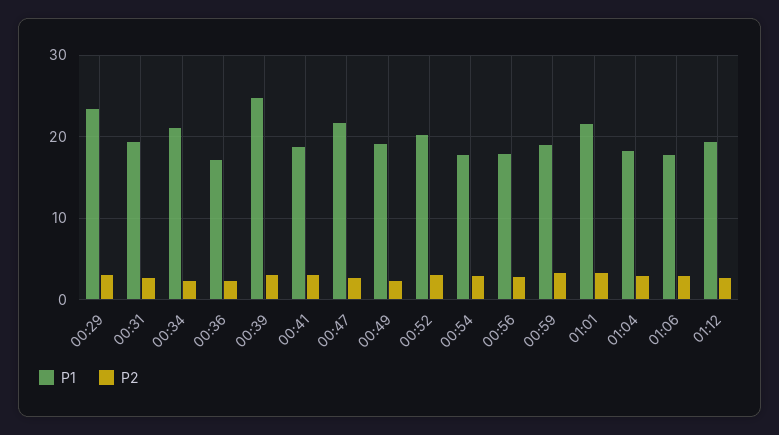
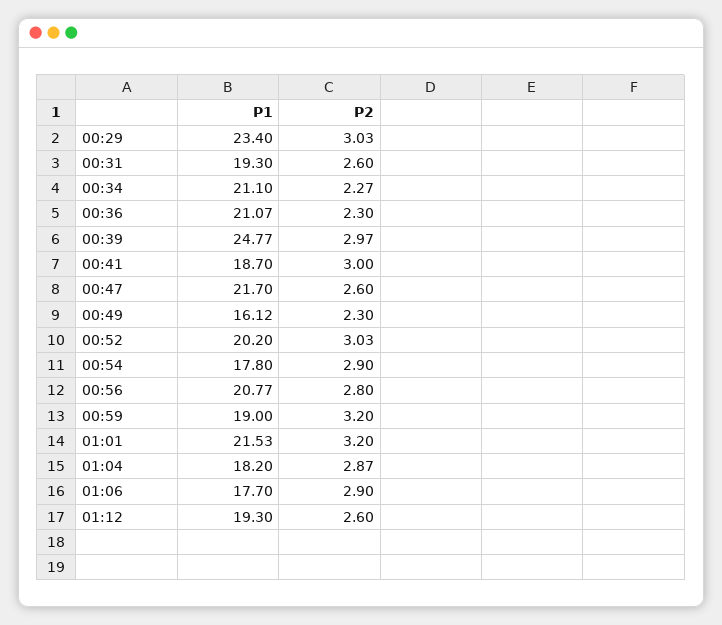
  {
    "P1": {
      "00:29": 23.4,
      "00:31": 19.3,
      "00:34": 21.1,
-     "00:36": 17,
+     "00:36": 21.07,
      "00:39": 24.77,
      "00:41": 18.7,
      "00:47": 21.7,
-     "00:49": 19,
+     "00:49": 16.12,
      "00:52": 20.2,
      "00:54": 17.8,
-     "00:56": 18,
+     "00:56": 20.77,
      "00:59": 19,
      "01:01": 21.53,
      "01:04": 18.2,
      "01:06": 17.7,
      "01:12": 19.3
    },
    "P2": {
      "00:29": 3.03,
      "00:31": 2.6,
      "00:34": 2.27,
      "00:36": 2.3,
      "00:39": 2.97,
      "00:41": 3,
      "00:47": 2.6,
      "00:49": 2.3,
      "00:52": 3.03,
      "00:54": 2.9,
      "00:56": 2.8,
      "00:59": 3.2,
      "01:01": 3.2,
      "01:04": 2.87,
      "01:06": 2.9,
      "01:12": 2.6
    }
  }

